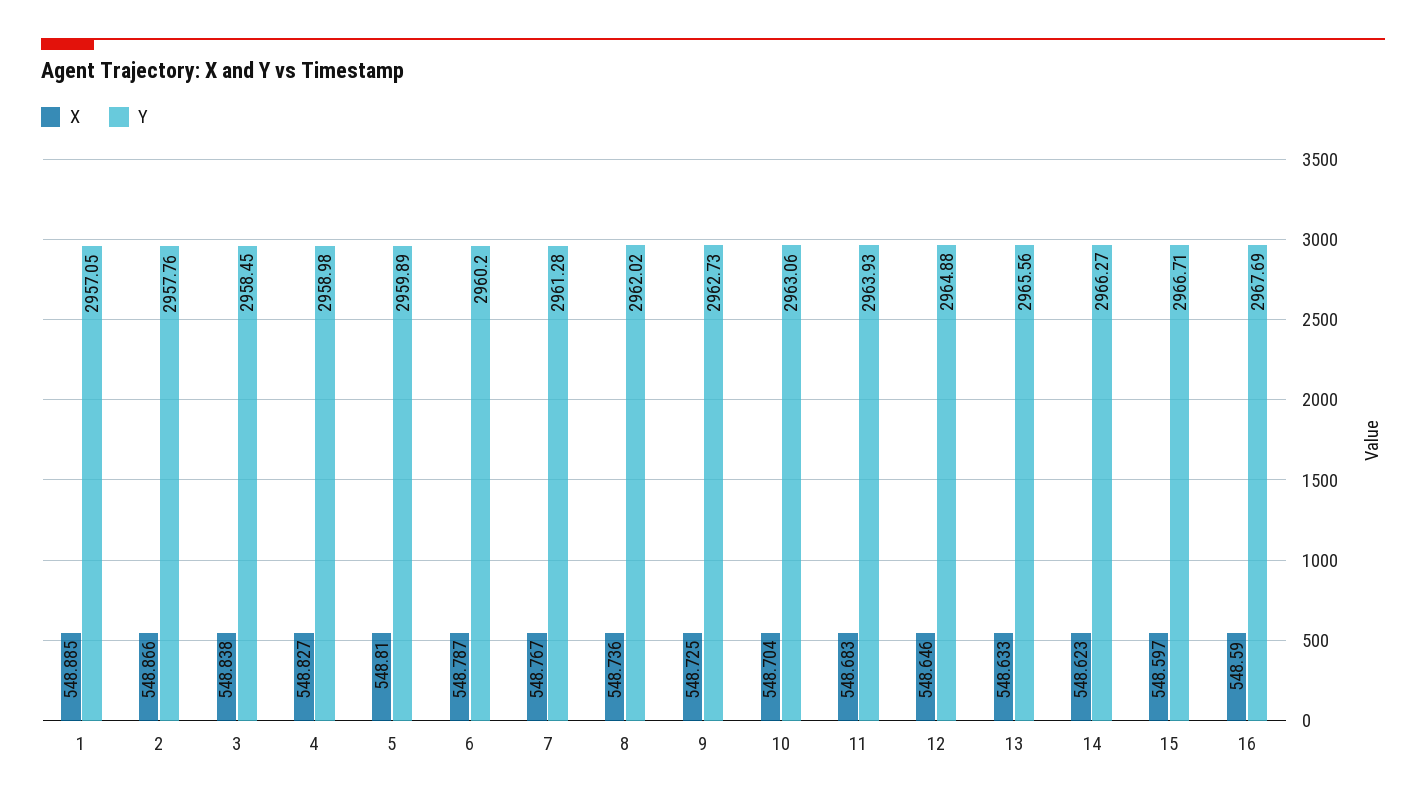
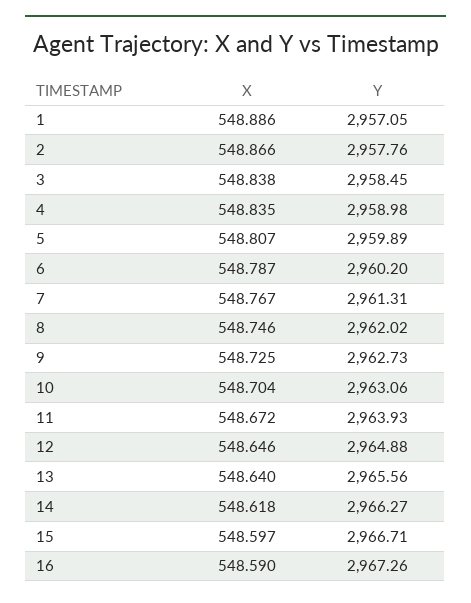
  {
    "X": {
-     "1": 548.885,
+     "1": 548.886,
      "2": 548.866,
      "3": 548.838,
-     "4": 548.827,
+     "4": 548.835,
-     "5": 548.81,
+     "5": 548.807,
      "6": 548.787,
      "7": 548.767,
-     "8": 548.736,
+     "8": 548.746,
      "9": 548.725,
      "10": 548.704,
-     "11": 548.683,
+     "11": 548.672,
      "12": 548.646,
-     "13": 548.633,
+     "13": 548.64,
-     "14": 548.623,
+     "14": 548.618,
      "15": 548.597,
      "16": 548.59
    },
    "Y": {
      "1": 2957.05,
      "2": 2957.76,
      "3": 2958.45,
      "4": 2958.98,
      "5": 2959.89,
      "6": 2960.2,
-     "7": 2961.28,
+     "7": 2961.31,
      "8": 2962.02,
      "9": 2962.73,
      "10": 2963.06,
      "11": 2963.93,
      "12": 2964.88,
      "13": 2965.56,
      "14": 2966.27,
      "15": 2966.71,
-     "16": 2967.69
+     "16": 2967.26
    }
  }

